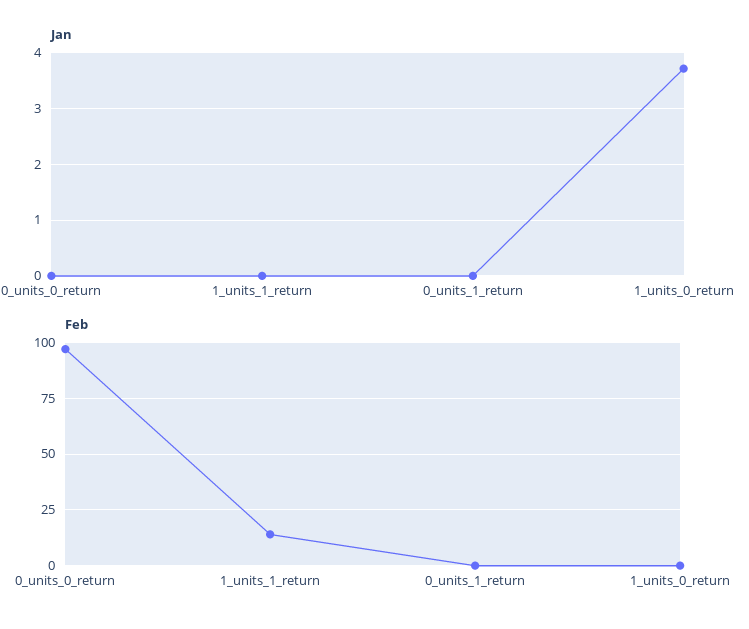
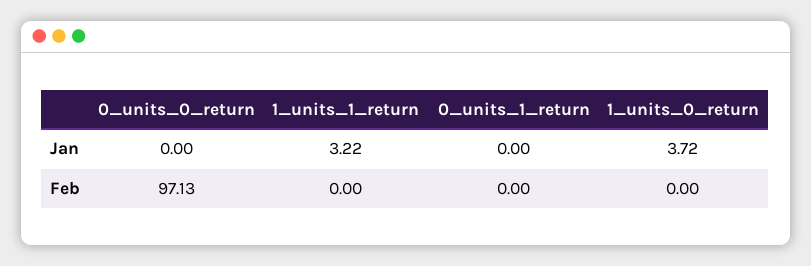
  {
    "Jan": {
      "0_units_0_return": 0,
-     "1_units_1_return": 0,
+     "1_units_1_return": 3.22,
      "0_units_1_return": 0,
      "1_units_0_return": 3.72
    },
    "Feb": {
      "0_units_0_return": 97.13,
-     "1_units_1_return": 15,
+     "1_units_1_return": 0,
      "0_units_1_return": 0,
      "1_units_0_return": 0
    }
  }

